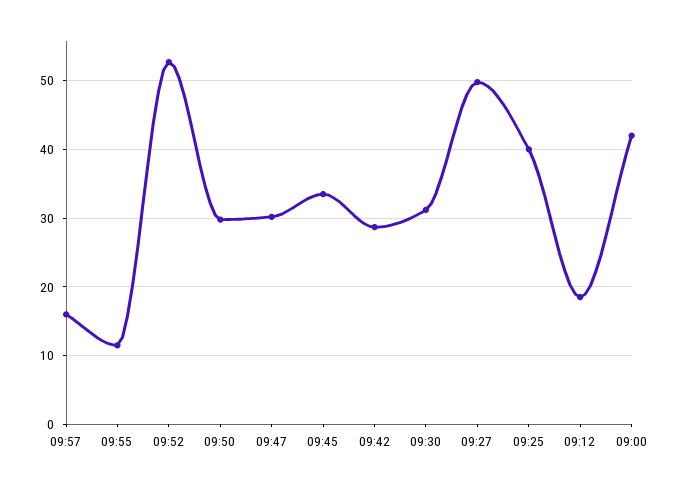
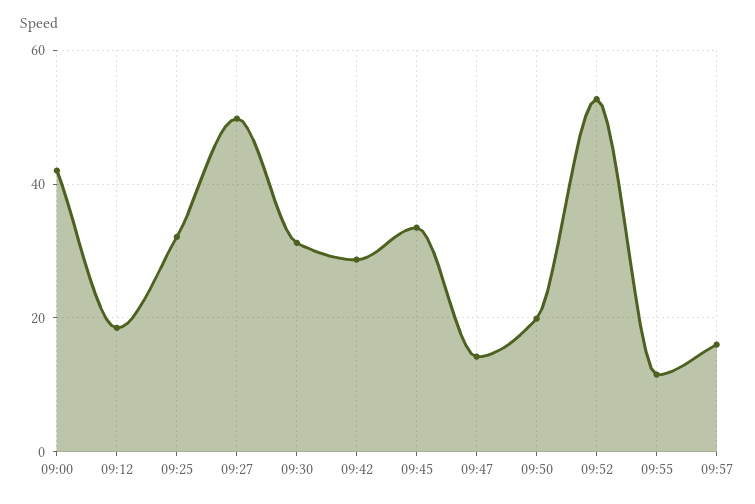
  {
    "09:57": 16,
    "09:55": 12,
    "09:52": 53,
-   "09:50": 30,
+   "09:50": 20,
-   "09:47": 30,
+   "09:47": 14,
    "09:45": 34,
    "09:42": 29,
    "09:30": 31,
    "09:27": 50,
-   "09:25": 40,
+   "09:25": 32,
    "09:12": 19,
    "09:00": 42
  }

